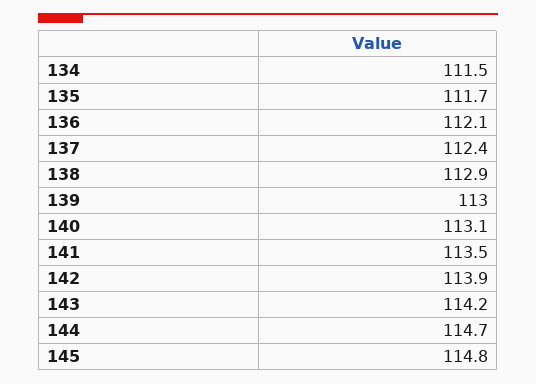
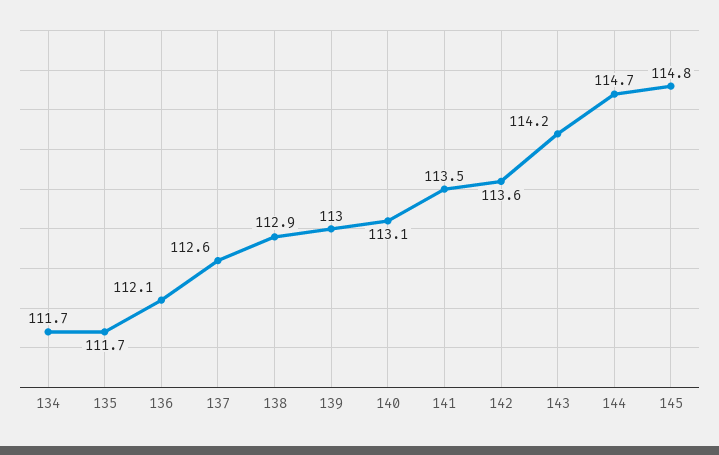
  {
-   "134": 111.5,
+   "134": 111.7,
    "135": 111.7,
    "136": 112.1,
-   "137": 112.4,
+   "137": 112.6,
    "138": 112.9,
    "139": 113,
    "140": 113.1,
    "141": 113.5,
-   "142": 113.9,
+   "142": 113.6,
    "143": 114.2,
    "144": 114.7,
    "145": 114.8
  }

